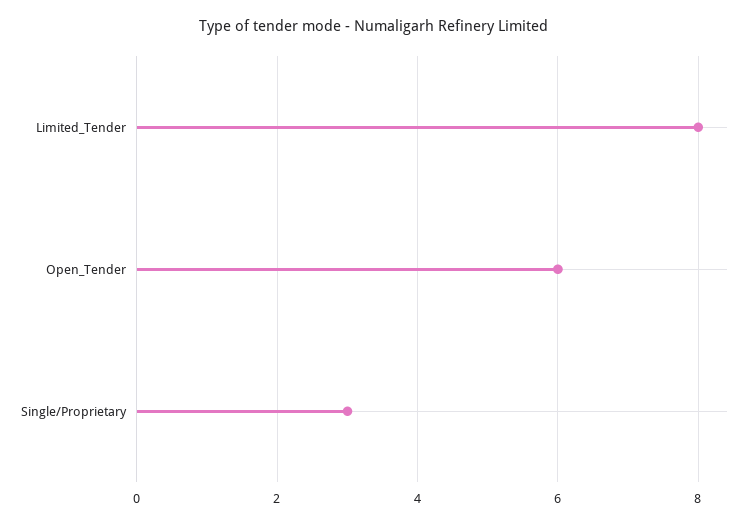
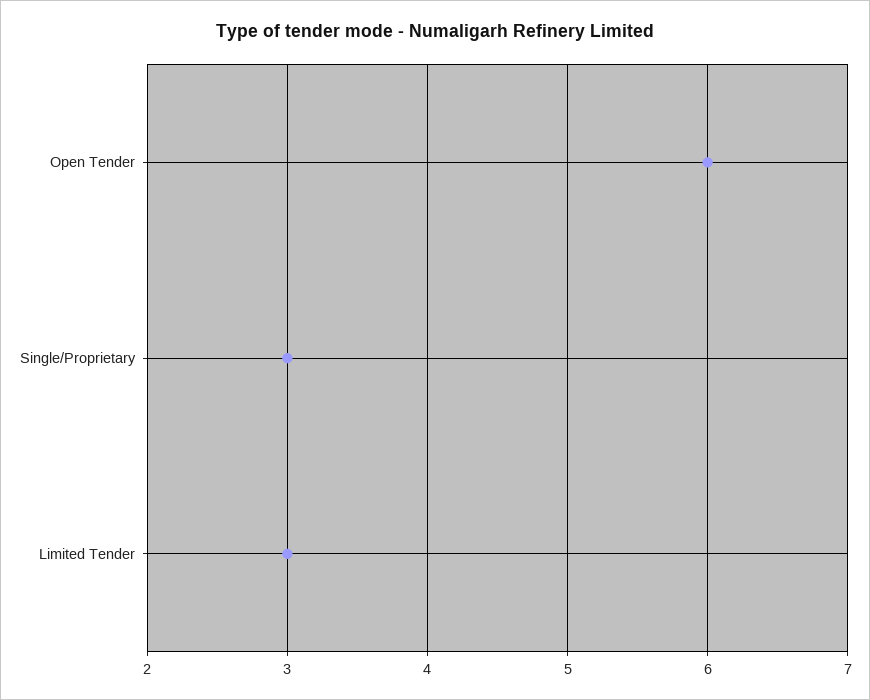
  {
-   "Limited_Tender": 8,
+   "Limited_Tender": 3,
    "Open_Tender": 6,
    "Single/Proprietary": 3
  }

